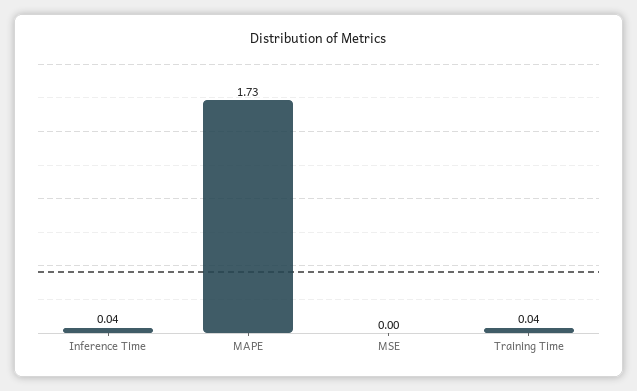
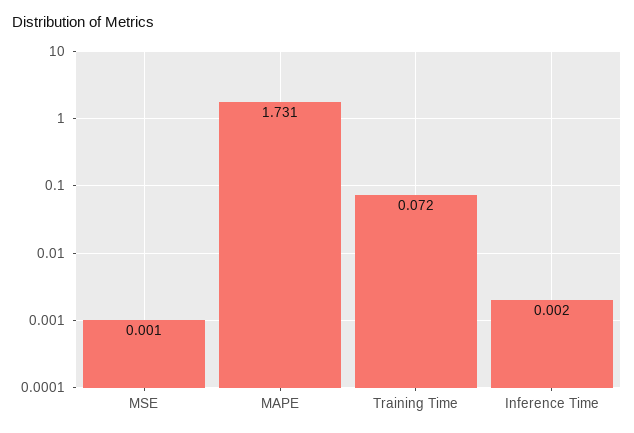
  {
-   "Inference Time": 0.04,
+   "Inference Time": 0.002,
    "MAPE": 1.731,
    "MSE": 0.001,
-   "Training Time": 0.04
+   "Training Time": 0.072
  }

